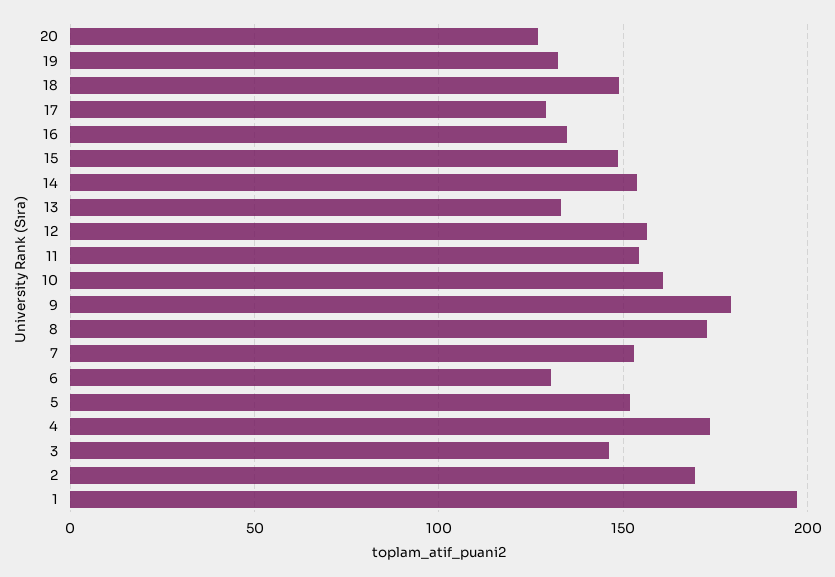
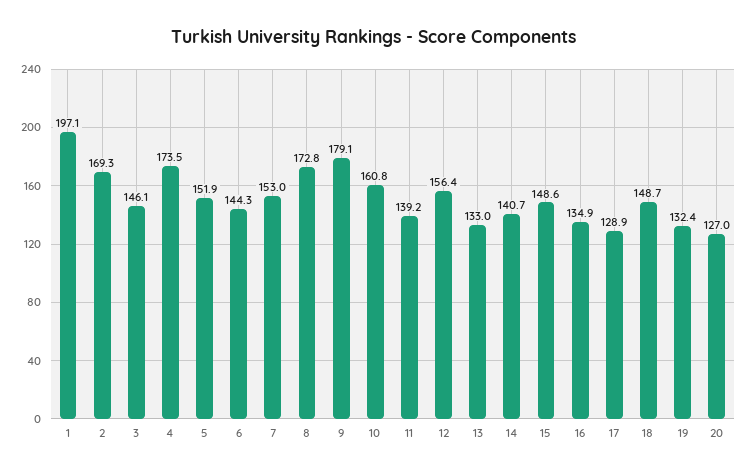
  {
    "20": 127,
    "19": 132.4,
    "18": 148.7,
    "17": 128.9,
    "16": 134.9,
    "15": 148.6,
-   "14": 155,
+   "14": 140.7,
    "13": 133,
    "12": 156.4,
-   "11": 155,
+   "11": 139.2,
    "10": 160.8,
    "9": 179.1,
    "8": 172.8,
    "7": 153,
-   "6": 130,
+   "6": 144.3,
    "5": 151.9,
    "4": 173.5,
    "3": 146.1,
    "2": 169.3,
    "1": 197.1
  }

